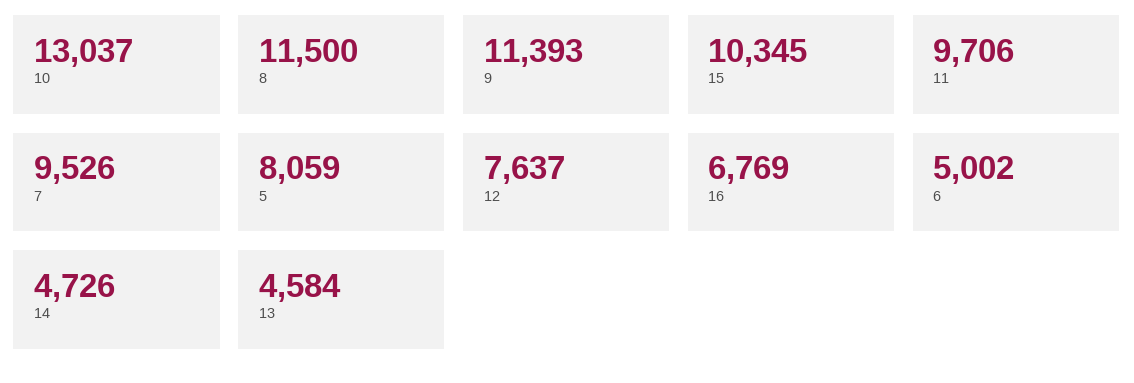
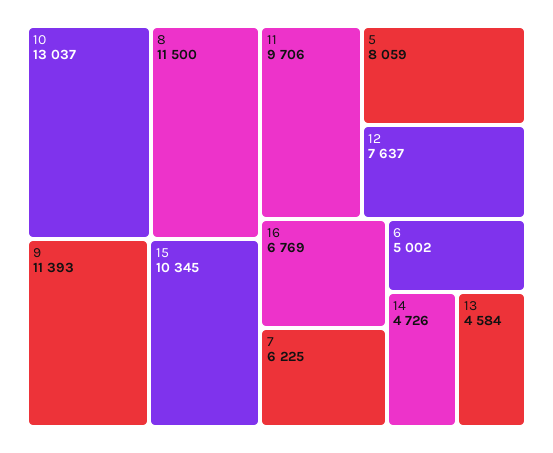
  {
    "10": 13037,
    "8": 11500,
    "9": 11393,
    "15": 10345,
    "11": 9706,
-   "7": 9526,
+   "7": 6225,
    "5": 8059,
    "12": 7637,
    "16": 6769,
    "6": 5002,
    "14": 4726,
    "13": 4584
  }

